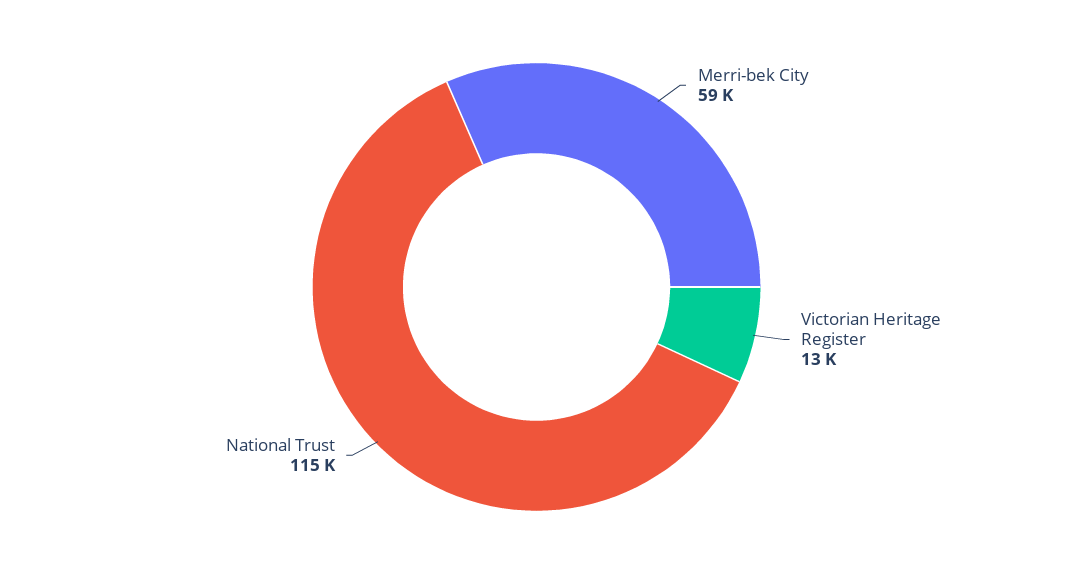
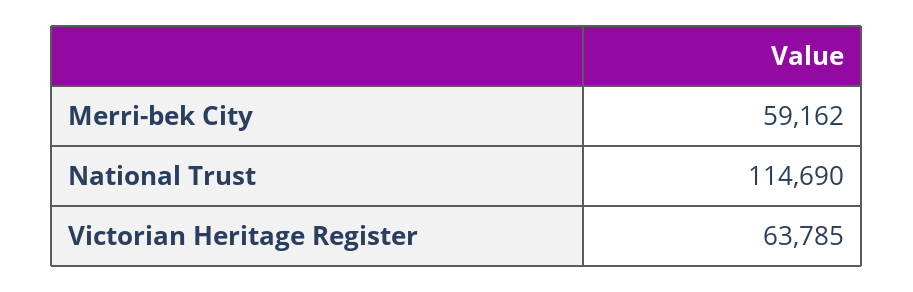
  {
    "Merri-bek City": 59162,
-   "Victorian Heritage Register": 13000,
+   "Victorian Heritage Register": 63785,
    "National Trust": 114690
  }

